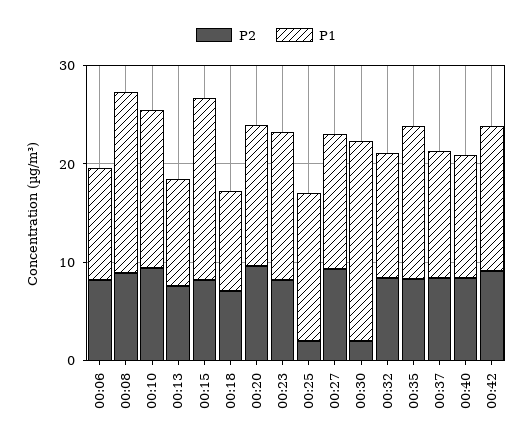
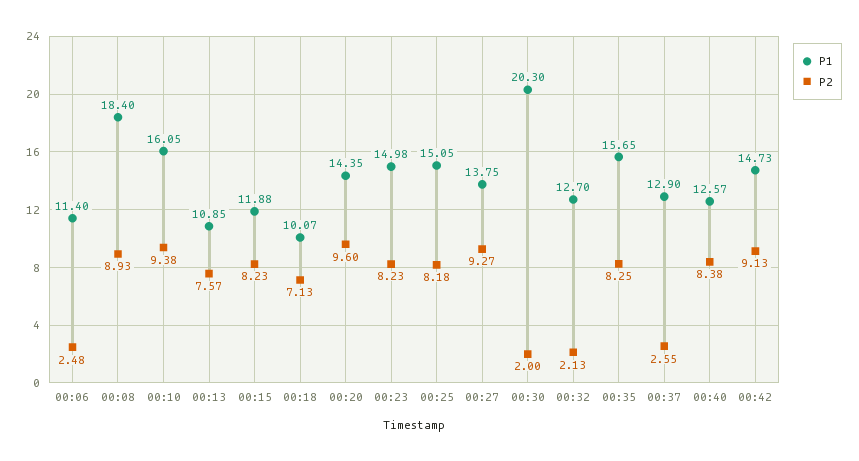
  {
    "P2": {
-     "00:06": 8,
+     "00:06": 2.48,
      "00:08": 8.93,
      "00:10": 9.38,
      "00:13": 7.57,
      "00:15": 8.23,
      "00:18": 7.13,
      "00:20": 9.6,
      "00:23": 8.23,
-     "00:25": 2,
+     "00:25": 8.18,
      "00:27": 9.27,
      "00:30": 2,
-     "00:32": 8,
+     "00:32": 2.13,
      "00:35": 8.25,
-     "00:37": 8,
+     "00:37": 2.55,
      "00:40": 8.38,
      "00:42": 9.13
    },
    "P1": {
      "00:06": 11.4,
      "00:08": 18.4,
      "00:10": 16.05,
      "00:13": 10.85,
-     "00:15": 18,
+     "00:15": 11.88,
      "00:18": 10.07,
      "00:20": 14.35,
      "00:23": 14.98,
      "00:25": 15.05,
      "00:27": 13.75,
      "00:30": 20.3,
      "00:32": 12.7,
      "00:35": 15.65,
      "00:37": 12.9,
      "00:40": 12.57,
      "00:42": 14.73
    }
  }

